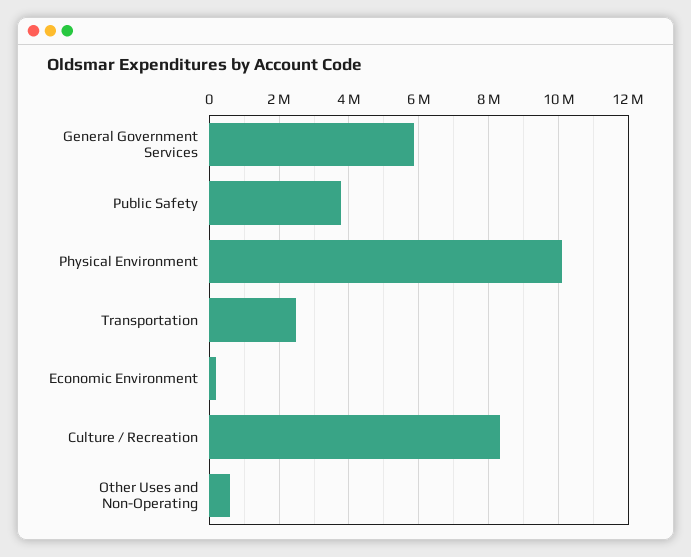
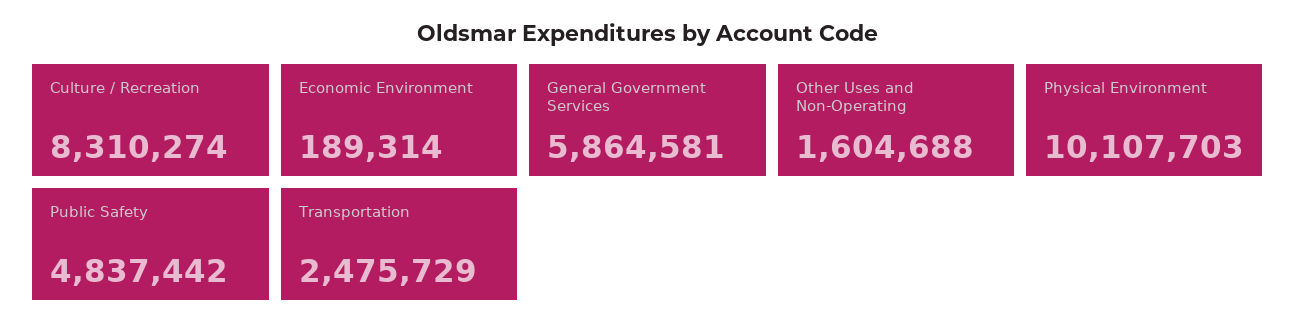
  {
    "General Government Services": 5864581,
-   "Public Safety": 3800000,
+   "Public Safety": 4837442,
    "Physical Environment": 10107703,
    "Transportation": 2475729,
    "Economic Environment": 189314,
    "Culture / Recreation": 8310274,
-   "Other Uses and Non-Operating": 600000
+   "Other Uses and Non-Operating": 1604688
  }

